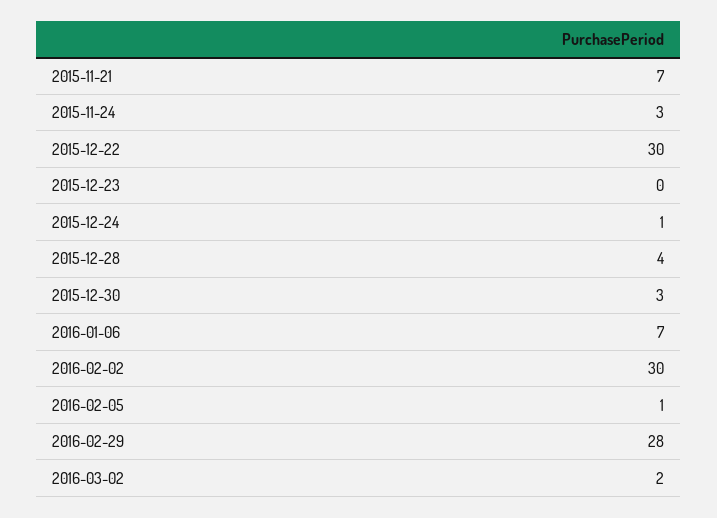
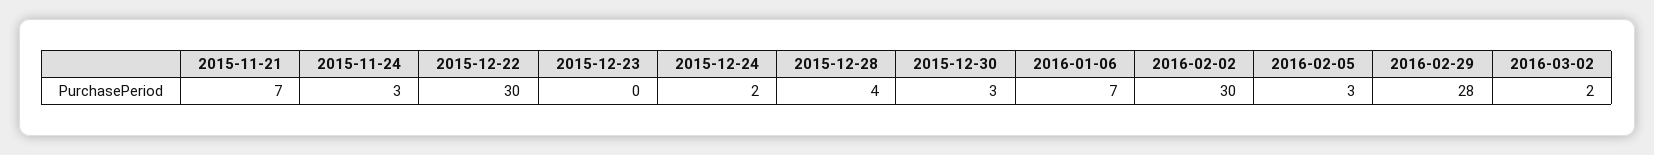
  {
    "2015-11-21": 7,
    "2015-11-24": 3,
    "2015-12-22": 30,
    "2015-12-23": 0,
-   "2015-12-24": 1,
+   "2015-12-24": 2,
    "2015-12-28": 4,
    "2015-12-30": 3,
    "2016-01-06": 7,
    "2016-02-02": 30,
-   "2016-02-05": 1,
+   "2016-02-05": 3,
    "2016-02-29": 28,
    "2016-03-02": 2
  }

